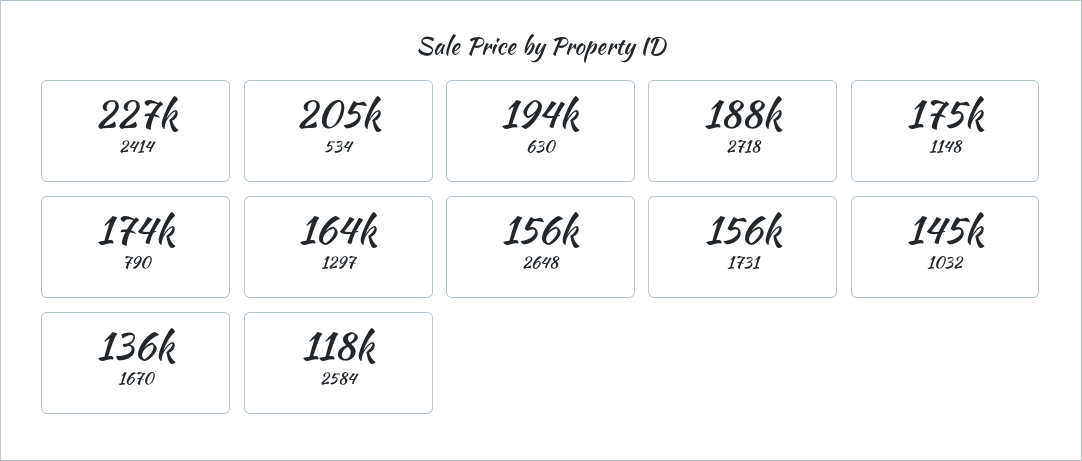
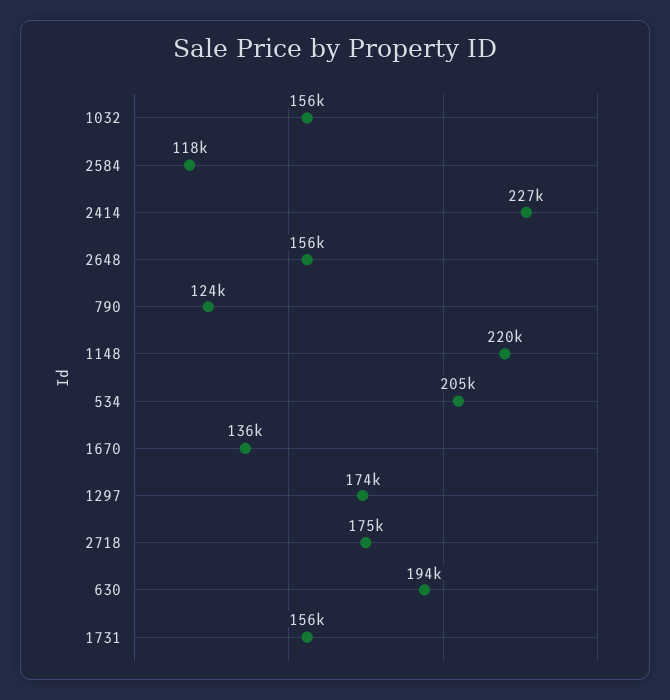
  {
    "2414": 227000,
    "534": 205000,
    "630": 194000,
-   "2718": 188000,
+   "2718": 175000,
-   "1148": 175000,
+   "1148": 220000,
-   "790": 174000,
+   "790": 124000,
-   "1297": 164000,
+   "1297": 174000,
    "2648": 156000,
    "1731": 156000,
-   "1032": 145000,
+   "1032": 156000,
    "1670": 136000,
    "2584": 118000
  }

